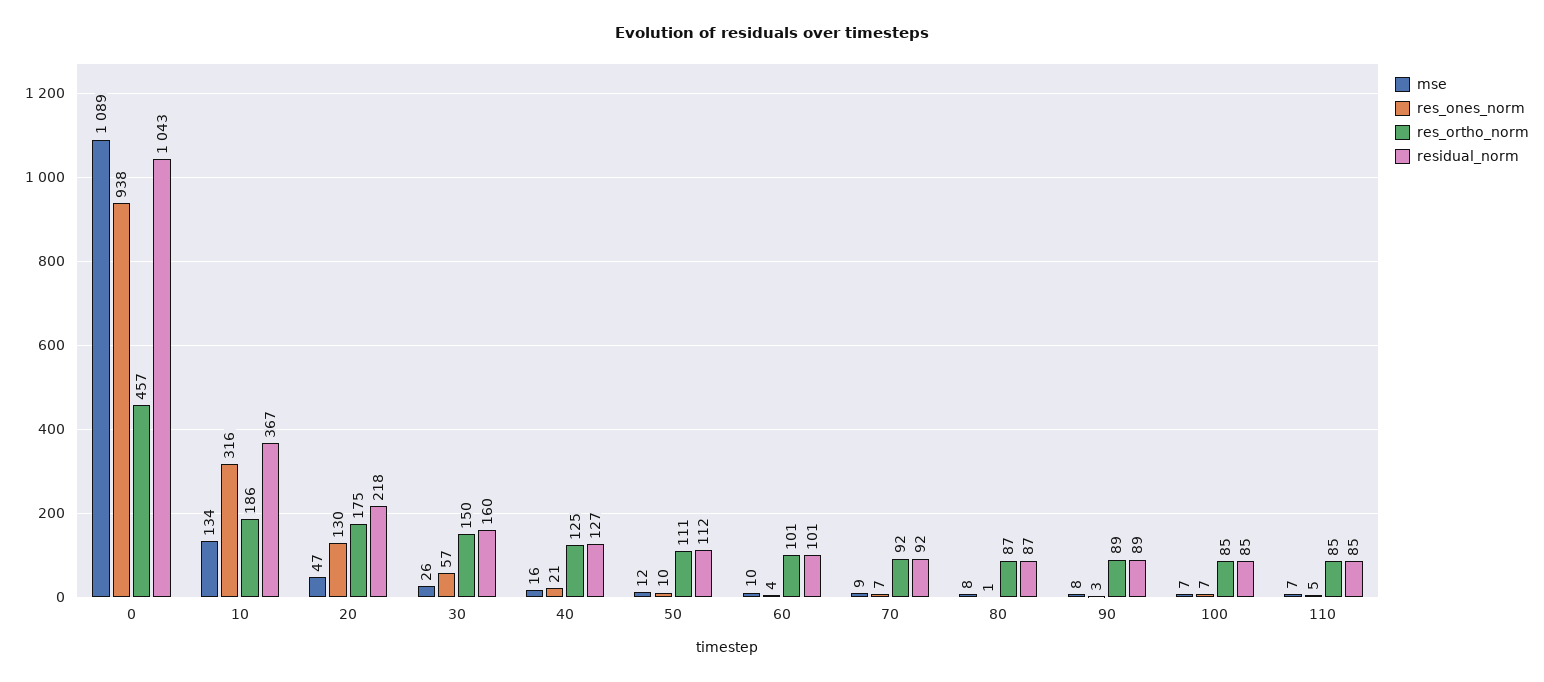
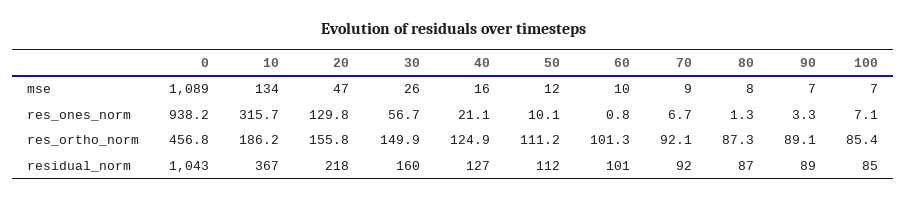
  {
    "mse": {
      "0": 1089,
      "10": 134,
      "20": 47,
      "30": 26,
      "40": 16,
      "50": 12,
      "60": 10,
      "70": 9,
      "80": 8,
-     "90": 8,
+     "90": 7,
-     "100": 7,
+     "100": 7
-     "110": 7
    },
    "res_ones_norm": {
      "0": 938.2,
      "10": 315.7,
      "20": 129.8,
      "30": 56.7,
      "40": 21.1,
      "50": 10.1,
-     "60": 4,
+     "60": 0.8,
      "70": 6.7,
      "80": 1.3,
      "90": 3.3,
-     "100": 7.1,
+     "100": 7.1
-     "110": 5
    },
    "res_ortho_norm": {
      "0": 456.8,
      "10": 186.2,
-     "20": 175,
+     "20": 155.8,
      "30": 149.9,
      "40": 124.9,
      "50": 111.2,
      "60": 101.3,
      "70": 92.1,
      "80": 87.3,
      "90": 89.1,
-     "100": 85.4,
+     "100": 85.4
-     "110": 85
    },
    "residual_norm": {
      "0": 1043,
      "10": 367,
      "20": 218,
      "30": 160,
      "40": 127,
      "50": 112,
      "60": 101,
      "70": 92,
      "80": 87,
      "90": 89,
-     "100": 85,
+     "100": 85
-     "110": 85
    }
  }

